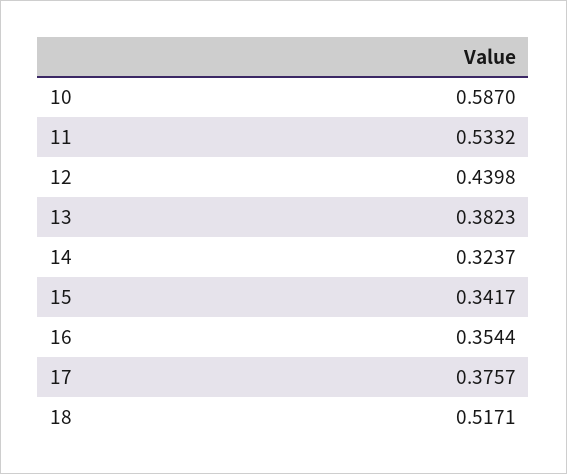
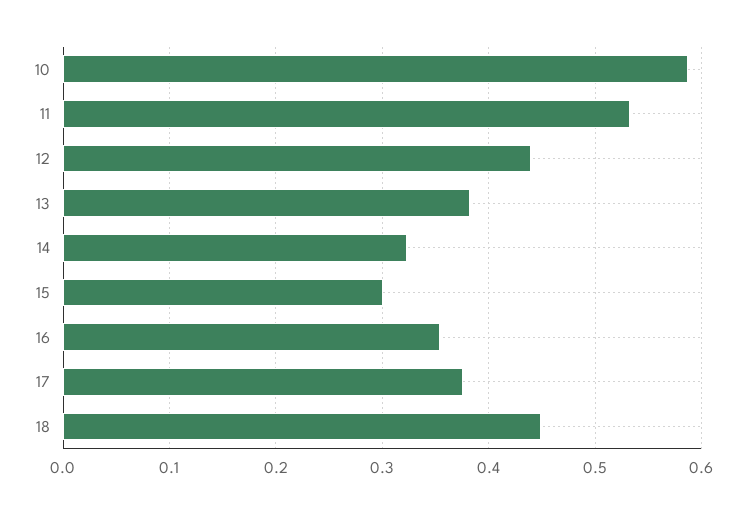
  {
    "10": 0.587,
    "11": 0.5332,
    "12": 0.4398,
    "13": 0.3823,
    "14": 0.3237,
-   "15": 0.3417,
+   "15": 0.3,
    "16": 0.3544,
    "17": 0.3757,
-   "18": 0.5171
+   "18": 0.45
  }

